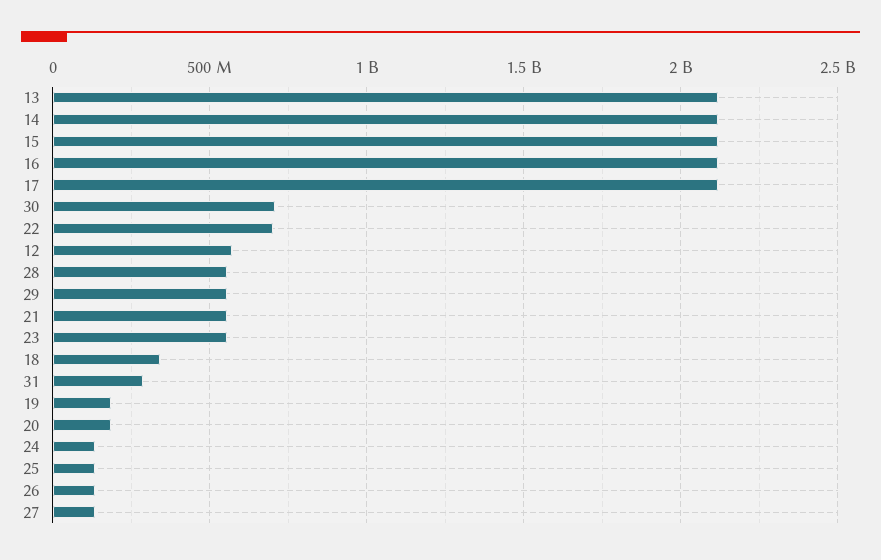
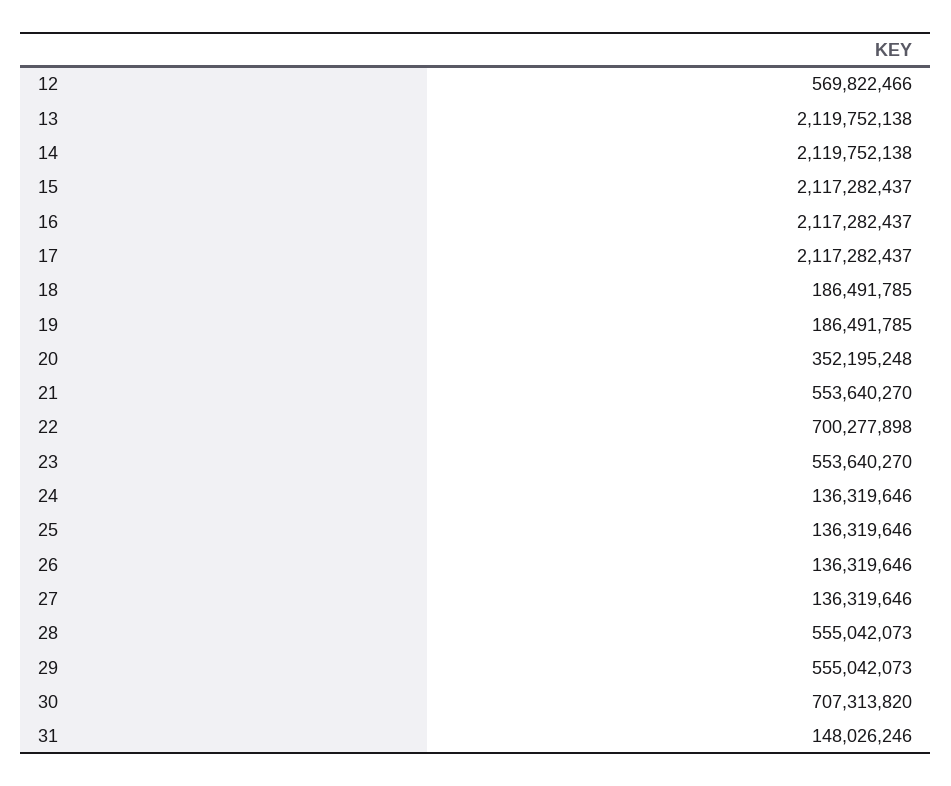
  {
    "13": 2119752138,
    "14": 2119752138,
    "15": 2117282437,
    "16": 2117282437,
    "17": 2117282437,
    "30": 707313820,
    "22": 700277898,
    "12": 569822466,
    "28": 555042073,
    "29": 555042073,
    "21": 553640270,
    "23": 553640270,
-   "18": 350000000,
+   "18": 186491785,
-   "31": 300000000,
+   "31": 148026246,
    "19": 186491785,
-   "20": 200000000,
+   "20": 352195248,
    "24": 136319646,
    "25": 136319646,
    "26": 136319646,
    "27": 136319646
  }

